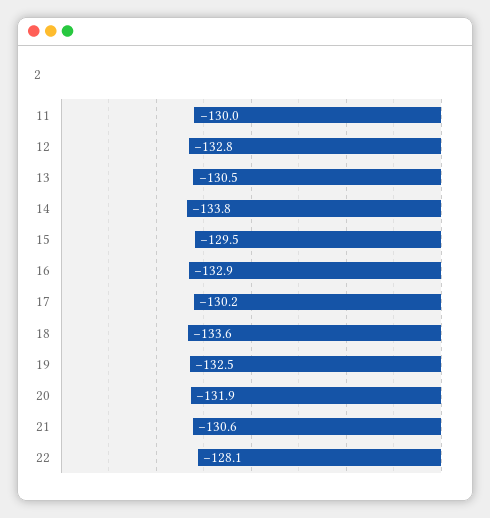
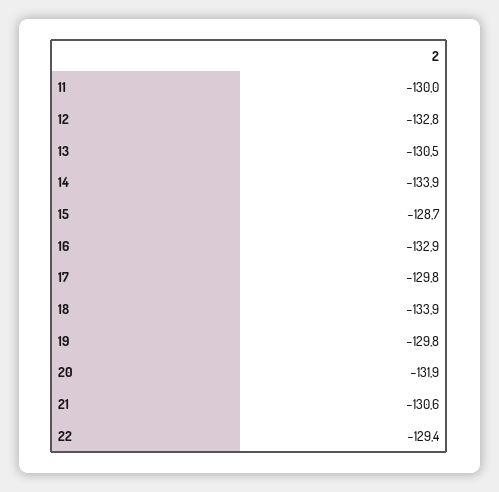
  {
    "11": -130,
    "12": -132.8,
    "13": -130.5,
-   "14": -133.8,
+   "14": -133.9,
-   "15": -129.5,
+   "15": -128.7,
    "16": -132.9,
-   "17": -130.2,
+   "17": -129.8,
-   "18": -133.6,
+   "18": -133.9,
-   "19": -132.5,
+   "19": -129.8,
    "20": -131.9,
    "21": -130.6,
-   "22": -128.1
+   "22": -129.4
  }

